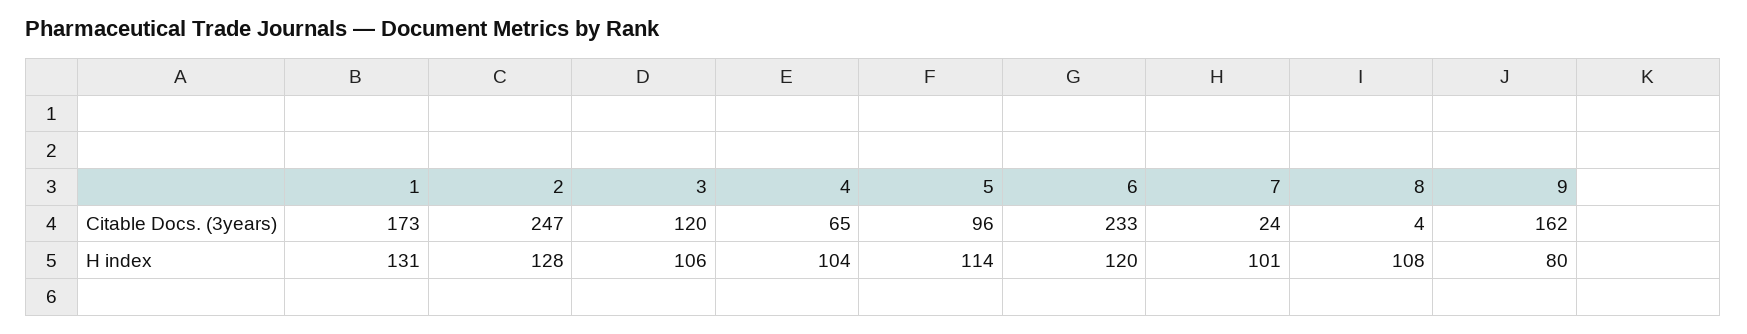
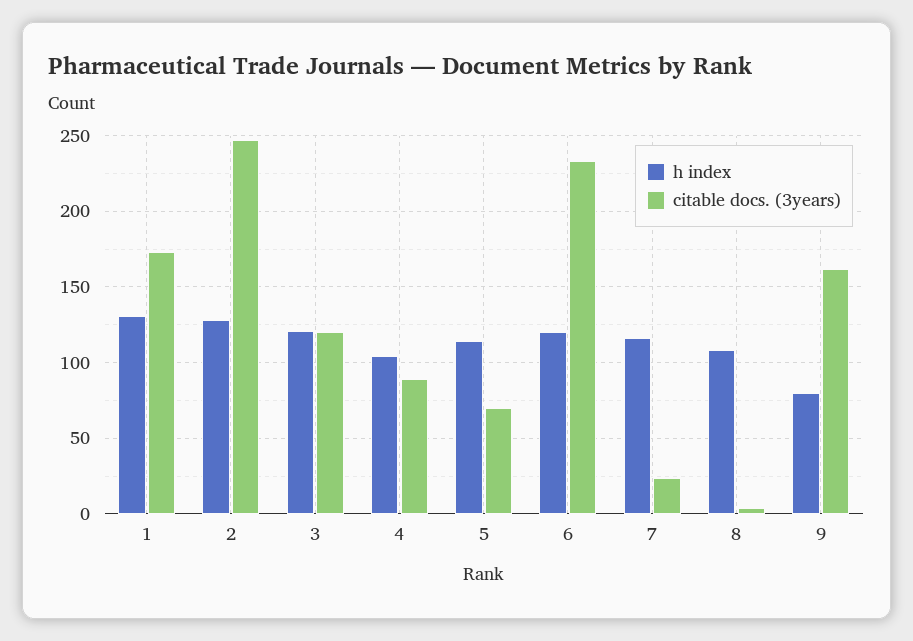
  {
    "Citable Docs. (3years)": {
      "1": 173,
      "2": 247,
      "3": 120,
-     "4": 65,
+     "4": 90,
-     "5": 96,
+     "5": 70,
      "6": 233,
      "7": 24,
      "8": 4,
      "9": 162
    },
    "H index": {
      "1": 131,
      "2": 128,
-     "3": 106,
+     "3": 120,
      "4": 104,
      "5": 114,
      "6": 120,
-     "7": 101,
+     "7": 115,
      "8": 108,
      "9": 80
    }
  }

